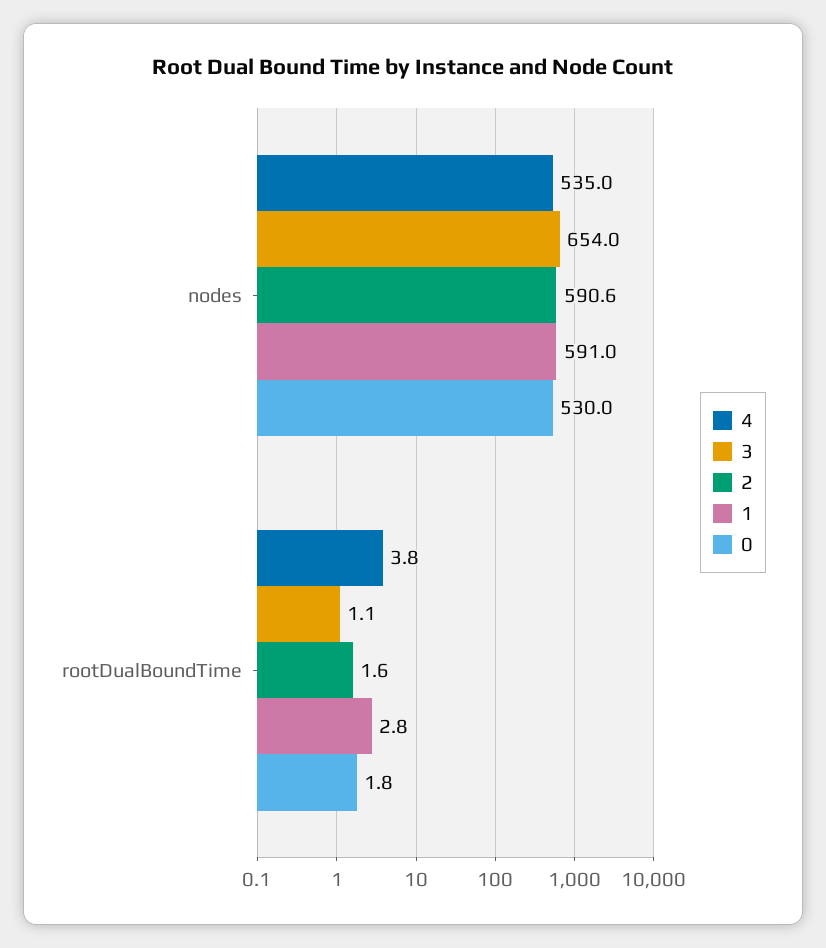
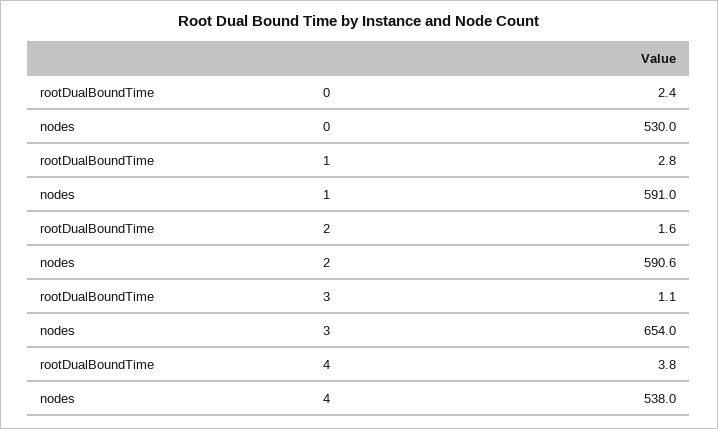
  {
    "4": {
-     "nodes": 535,
+     "nodes": 538,
      "rootDualBoundTime": 3.8
    },
    "3": {
      "nodes": 654,
      "rootDualBoundTime": 1.1
    },
    "2": {
      "nodes": 590.6,
      "rootDualBoundTime": 1.6
    },
    "1": {
      "nodes": 591,
      "rootDualBoundTime": 2.8
    },
    "0": {
      "nodes": 530,
-     "rootDualBoundTime": 1.8
+     "rootDualBoundTime": 2.4
    }
  }

